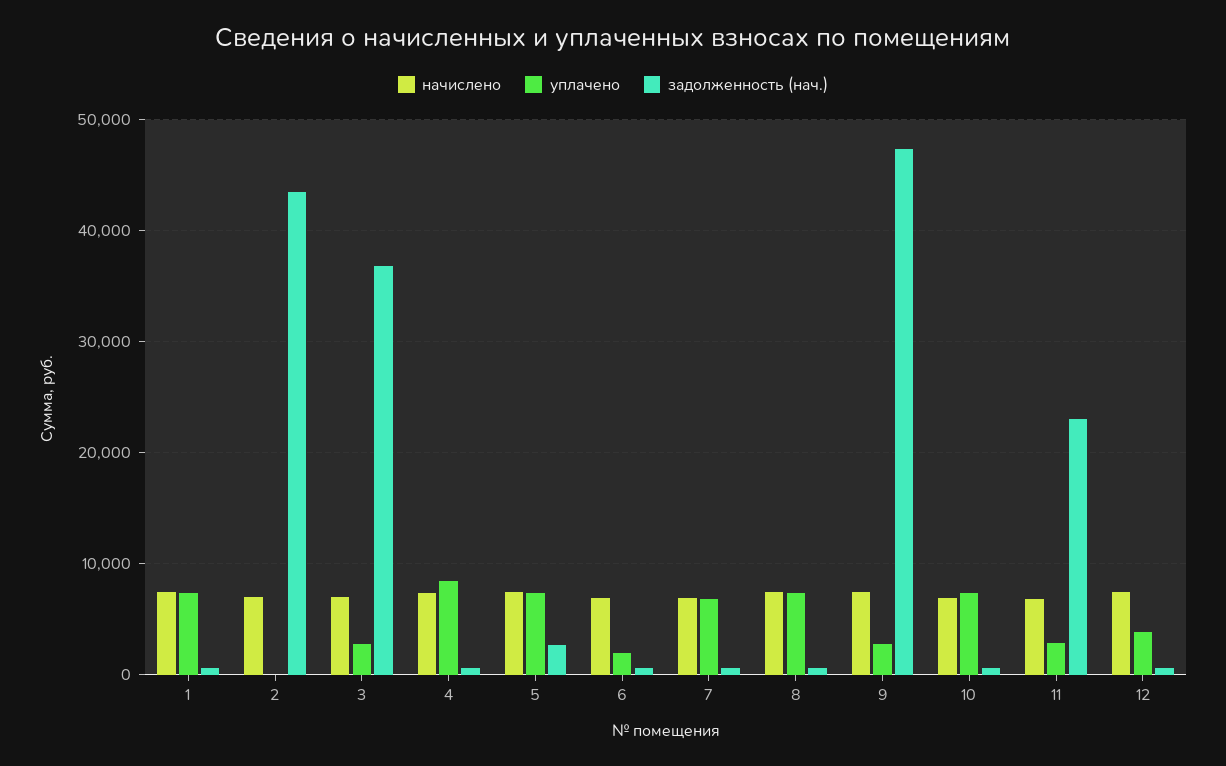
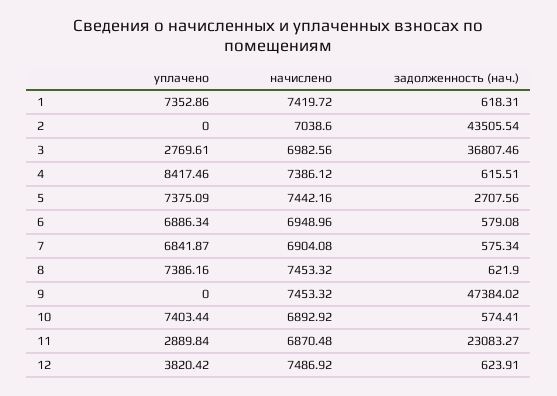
  {
    "начислено": {
      "1": 7419.72,
      "2": 7038.6,
      "3": 6982.56,
      "4": 7386.12,
      "5": 7442.16,
      "6": 6948.96,
      "7": 6904.08,
      "8": 7453.32,
      "9": 7453.32,
      "10": 6892.92,
      "11": 6870.48,
      "12": 7486.92
    },
    "уплачено": {
      "1": 7352.86,
      "2": 0,
      "3": 2769.61,
      "4": 8417.46,
      "5": 7375.09,
-     "6": 2000,
+     "6": 6886.34,
      "7": 6841.87,
      "8": 7386.16,
-     "9": 3000,
+     "9": 0,
      "10": 7403.44,
      "11": 2889.84,
      "12": 3820.42
    },
    "задолженность (нач.)": {
      "1": 618.31,
      "2": 43505.54,
      "3": 36807.46,
      "4": 615.51,
      "5": 2707.56,
      "6": 579.08,
      "7": 575.34,
      "8": 621.9,
      "9": 47384.02,
      "10": 574.41,
      "11": 23083.27,
      "12": 623.91
    }
  }

